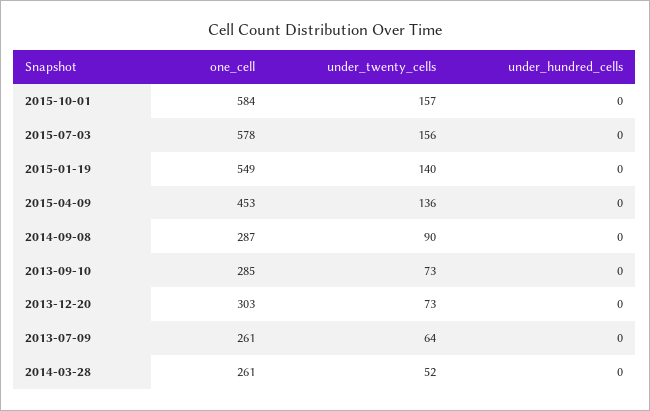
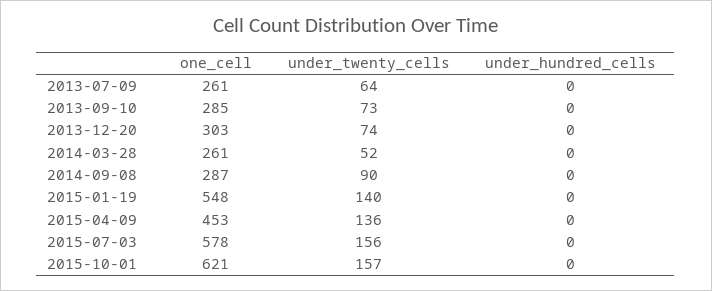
  {
    "one_cell": {
-     "2015-10-01": 584,
+     "2015-10-01": 621,
      "2015-07-03": 578,
-     "2015-01-19": 549,
+     "2015-01-19": 548,
      "2015-04-09": 453,
      "2014-09-08": 287,
      "2013-09-10": 285,
      "2013-12-20": 303,
      "2013-07-09": 261,
      "2014-03-28": 261
    },
    "under_twenty_cells": {
      "2015-10-01": 157,
      "2015-07-03": 156,
      "2015-01-19": 140,
      "2015-04-09": 136,
      "2014-09-08": 90,
      "2013-09-10": 73,
-     "2013-12-20": 73,
+     "2013-12-20": 74,
      "2013-07-09": 64,
      "2014-03-28": 52
    },
    "under_hundred_cells": {
      "2015-10-01": 0,
      "2015-07-03": 0,
      "2015-01-19": 0,
      "2015-04-09": 0,
      "2014-09-08": 0,
      "2013-09-10": 0,
      "2013-12-20": 0,
      "2013-07-09": 0,
      "2014-03-28": 0
    }
  }

